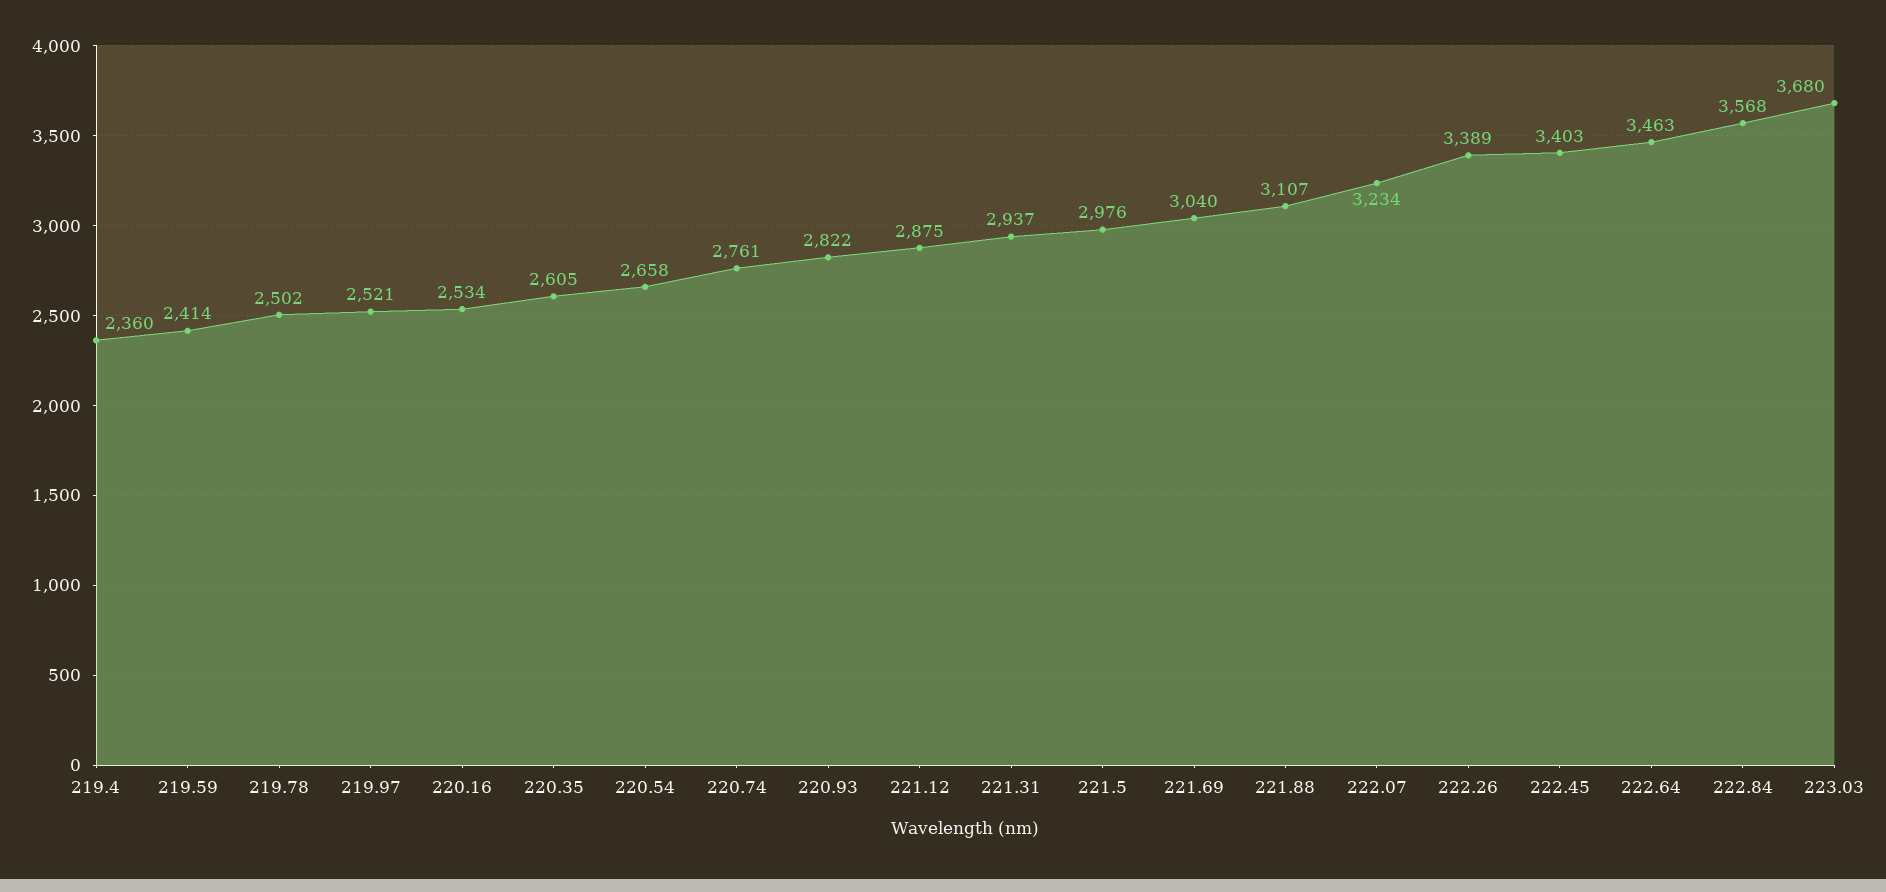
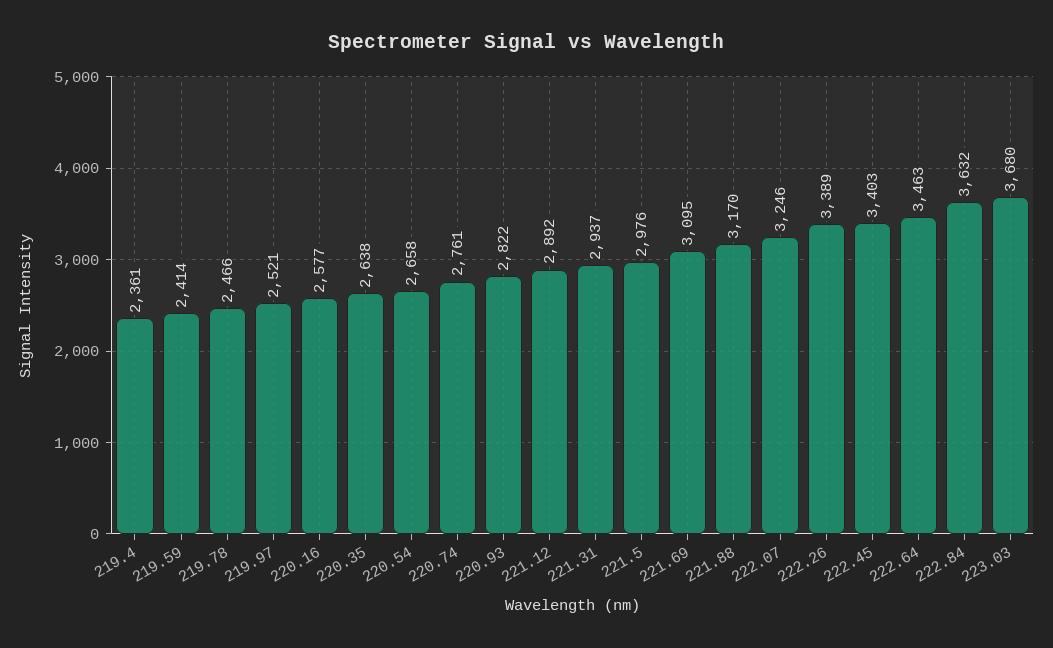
  {
-   "219.4": 2360,
+   "219.4": 2361,
    "219.59": 2414,
-   "219.78": 2502,
+   "219.78": 2466,
    "219.97": 2521,
-   "220.16": 2534,
+   "220.16": 2577,
-   "220.35": 2605,
+   "220.35": 2638,
    "220.54": 2658,
    "220.74": 2761,
    "220.93": 2822,
-   "221.12": 2875,
+   "221.12": 2892,
    "221.31": 2937,
    "221.5": 2976,
-   "221.69": 3040,
+   "221.69": 3095,
-   "221.88": 3107,
+   "221.88": 3170,
-   "222.07": 3234,
+   "222.07": 3246,
    "222.26": 3389,
    "222.45": 3403,
    "222.64": 3463,
-   "222.84": 3568,
+   "222.84": 3632,
    "223.03": 3680
  }

